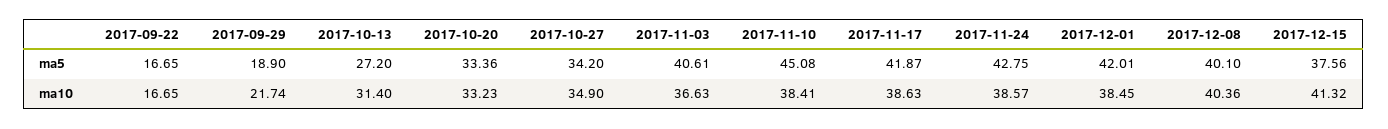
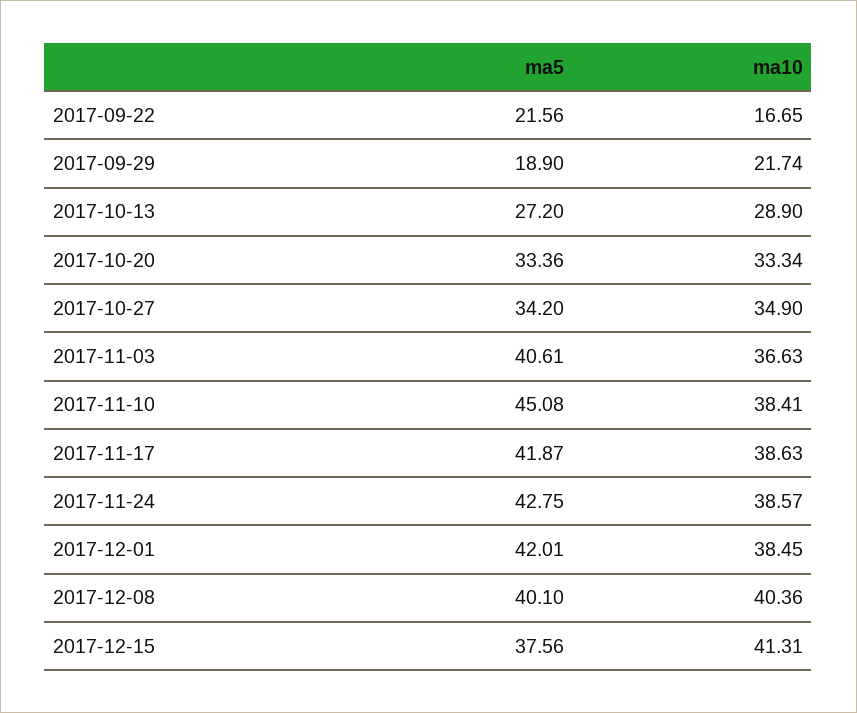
  {
    "2017-09-22": {
-     "ma5": 16.65,
+     "ma5": 21.56,
      "ma10": 16.65
    },
    "2017-09-29": {
      "ma5": 18.9,
      "ma10": 21.74
    },
    "2017-10-13": {
      "ma5": 27.2,
-     "ma10": 31.4
+     "ma10": 28.9
    },
    "2017-10-20": {
      "ma5": 33.36,
-     "ma10": 33.23
+     "ma10": 33.34
    },
    "2017-10-27": {
      "ma5": 34.2,
      "ma10": 34.9
    },
    "2017-11-03": {
      "ma5": 40.61,
      "ma10": 36.63
    },
    "2017-11-10": {
      "ma5": 45.08,
      "ma10": 38.41
    },
    "2017-11-17": {
      "ma5": 41.87,
      "ma10": 38.63
    },
    "2017-11-24": {
      "ma5": 42.75,
      "ma10": 38.57
    },
    "2017-12-01": {
      "ma5": 42.01,
      "ma10": 38.45
    },
    "2017-12-08": {
      "ma5": 40.1,
      "ma10": 40.36
    },
    "2017-12-15": {
      "ma5": 37.56,
-     "ma10": 41.32
+     "ma10": 41.31
    }
  }

